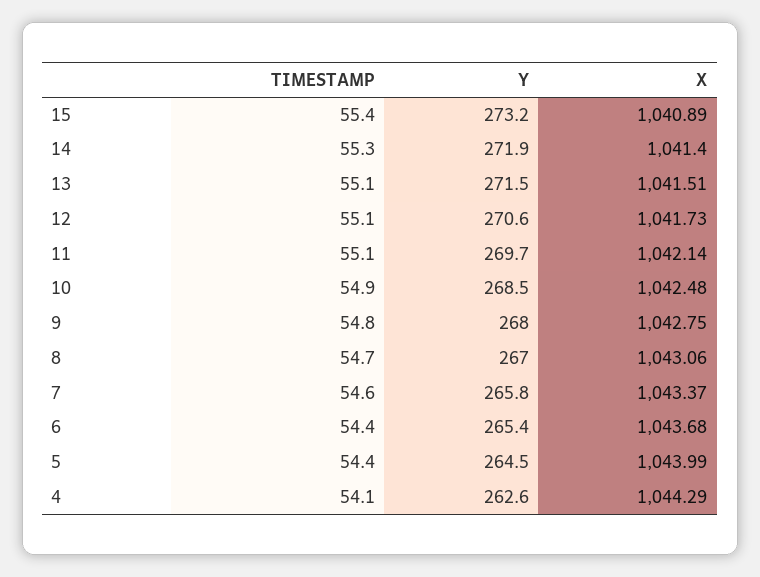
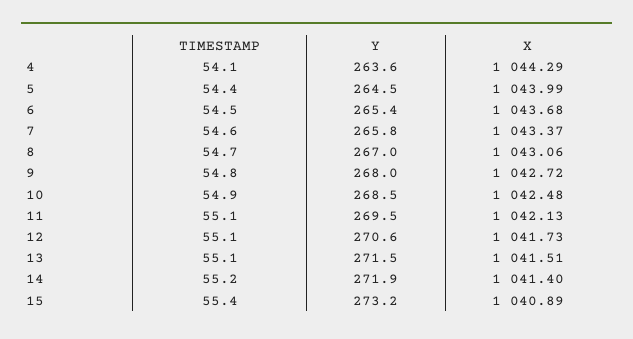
  {
    "TIMESTAMP": {
      "15": 55.4,
-     "14": 55.3,
+     "14": 55.2,
      "13": 55.1,
      "12": 55.1,
      "11": 55.1,
      "10": 54.9,
      "9": 54.8,
      "8": 54.7,
      "7": 54.6,
-     "6": 54.4,
+     "6": 54.5,
      "5": 54.4,
      "4": 54.1
    },
    "Y": {
      "15": 273.2,
      "14": 271.9,
      "13": 271.5,
      "12": 270.6,
-     "11": 269.7,
+     "11": 269.5,
      "10": 268.5,
      "9": 268,
      "8": 267,
      "7": 265.8,
      "6": 265.4,
      "5": 264.5,
-     "4": 262.6
+     "4": 263.6
    },
    "X": {
      "15": 1040.89,
      "14": 1041.4,
      "13": 1041.51,
      "12": 1041.73,
-     "11": 1042.14,
+     "11": 1042.13,
      "10": 1042.48,
-     "9": 1042.75,
+     "9": 1042.72,
      "8": 1043.06,
      "7": 1043.37,
      "6": 1043.68,
      "5": 1043.99,
      "4": 1044.29
    }
  }

